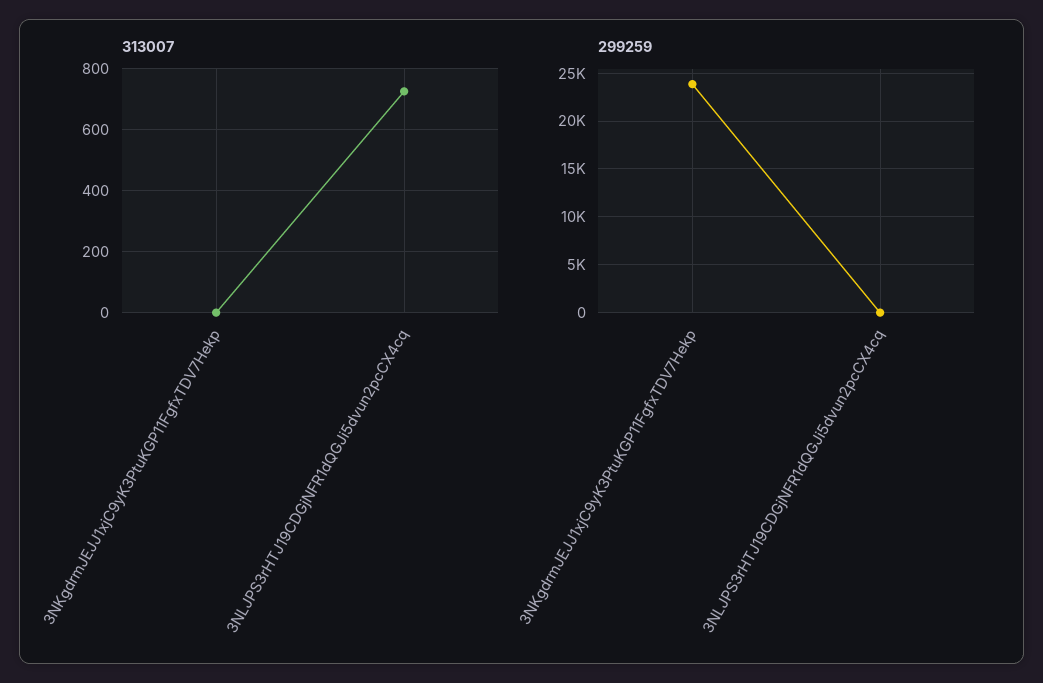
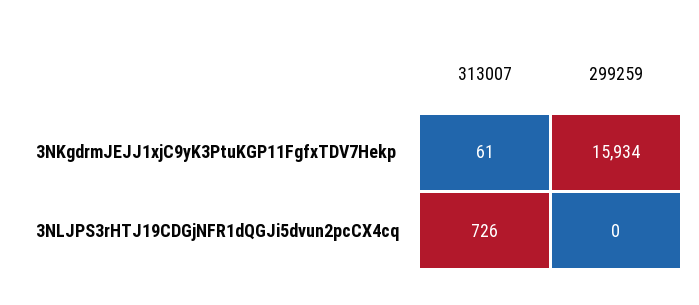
  {
    "313007": {
-     "3NKgdrmJEJJ1xjC9yK3PtuKGP11FgfxTDV7Hekp": 0,
+     "3NKgdrmJEJJ1xjC9yK3PtuKGP11FgfxTDV7Hekp": 61,
      "3NLJPS3rHTJ19CDGjNFR1dQGJi5dvun2pcCX4cq": 726
    },
    "299259": {
-     "3NKgdrmJEJJ1xjC9yK3PtuKGP11FgfxTDV7Hekp": 24000,
+     "3NKgdrmJEJJ1xjC9yK3PtuKGP11FgfxTDV7Hekp": 15934,
      "3NLJPS3rHTJ19CDGjNFR1dQGJi5dvun2pcCX4cq": 0
    }
  }

